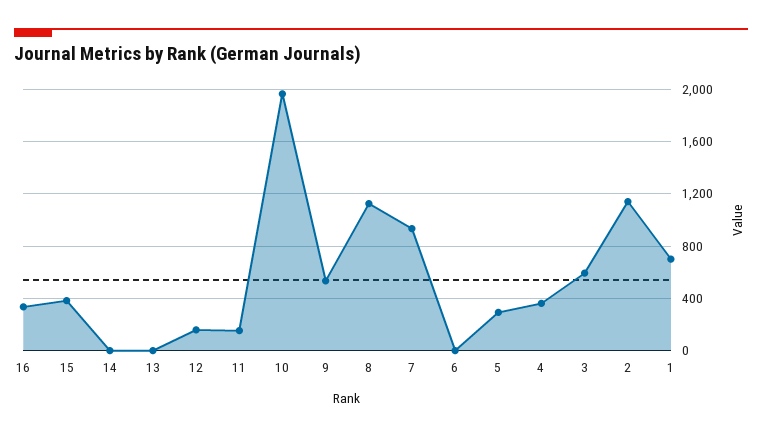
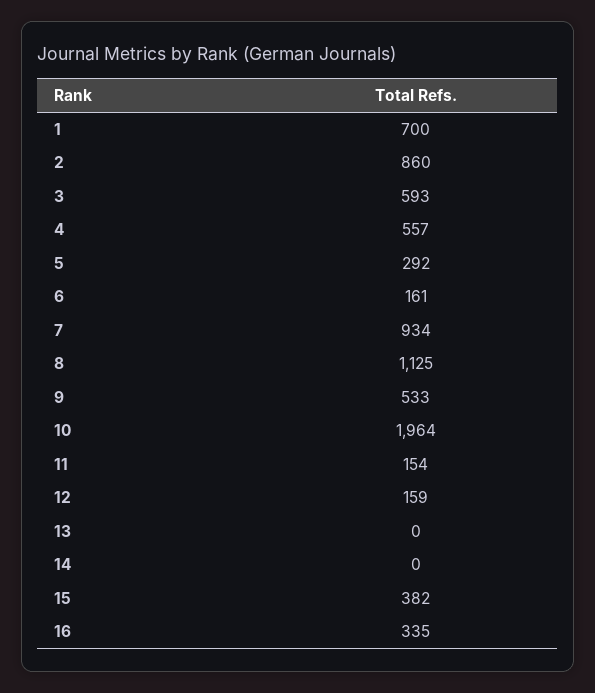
  {
    "16": 335,
    "15": 382,
    "14": 0,
    "13": 0,
    "12": 159,
    "11": 154,
    "10": 1964,
    "9": 533,
    "8": 1125,
    "7": 934,
-   "6": 0,
+   "6": 161,
    "5": 292,
-   "4": 350,
+   "4": 557,
    "3": 593,
-   "2": 1150,
+   "2": 860,
    "1": 700
  }

